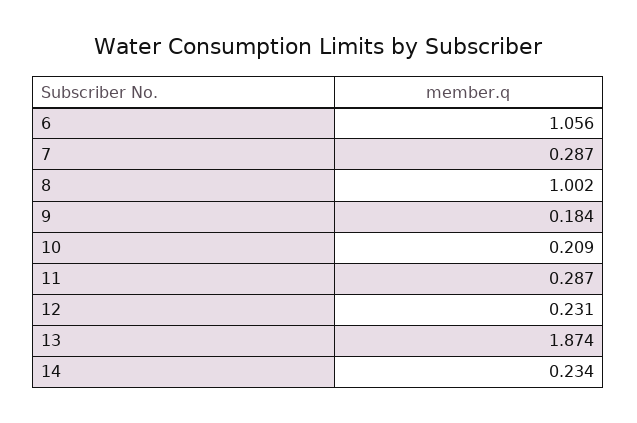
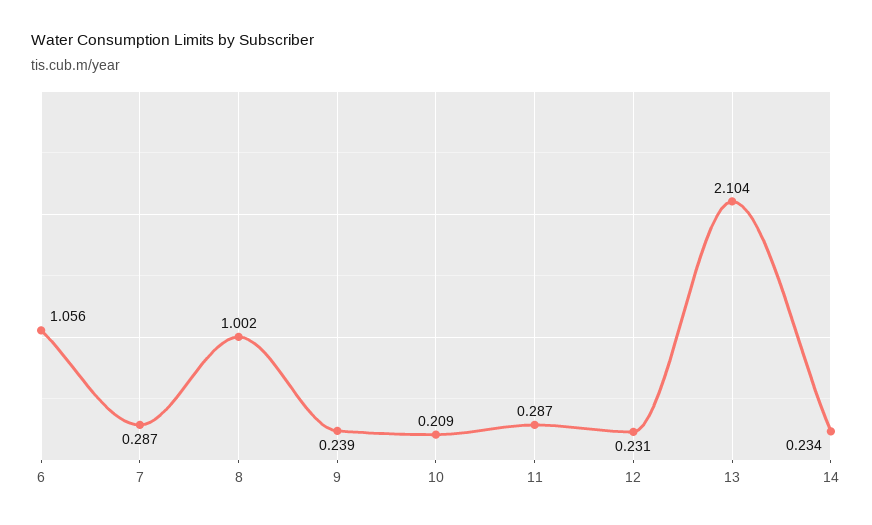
  {
    "6": 1.056,
    "7": 0.287,
    "8": 1.002,
-   "9": 0.184,
+   "9": 0.239,
    "10": 0.209,
    "11": 0.287,
    "12": 0.231,
-   "13": 1.874,
+   "13": 2.104,
    "14": 0.234
  }

